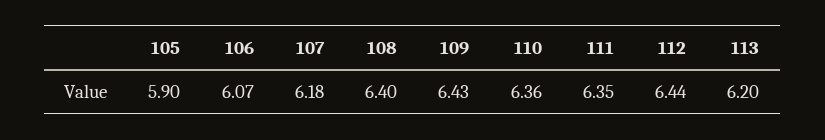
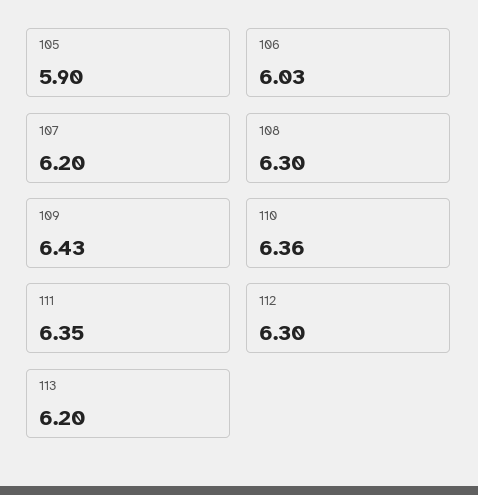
  {
    "105": 5.9,
-   "106": 6.07,
+   "106": 6.03,
-   "107": 6.18,
+   "107": 6.2,
-   "108": 6.4,
+   "108": 6.3,
    "109": 6.43,
    "110": 6.36,
    "111": 6.35,
-   "112": 6.44,
+   "112": 6.3,
    "113": 6.2
  }

